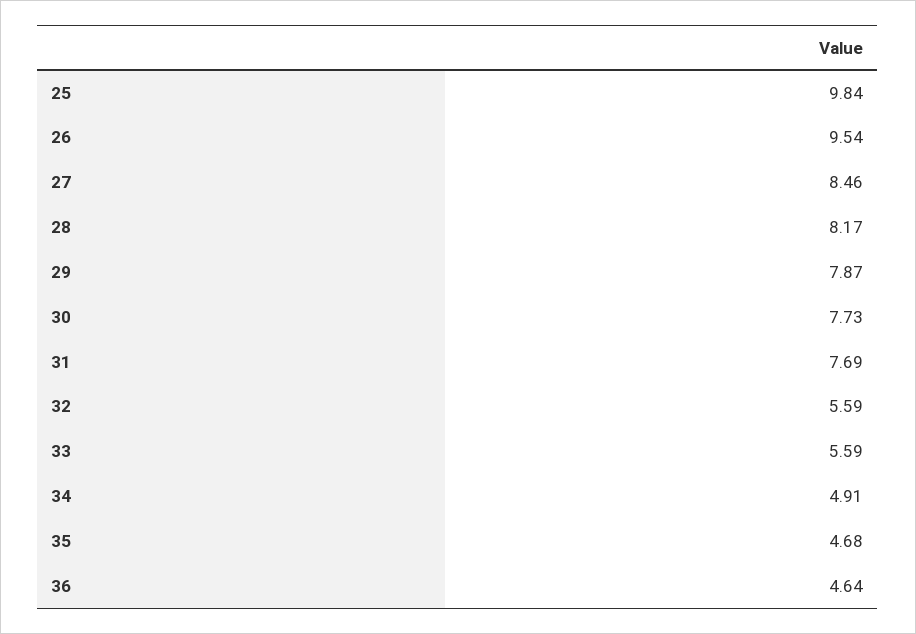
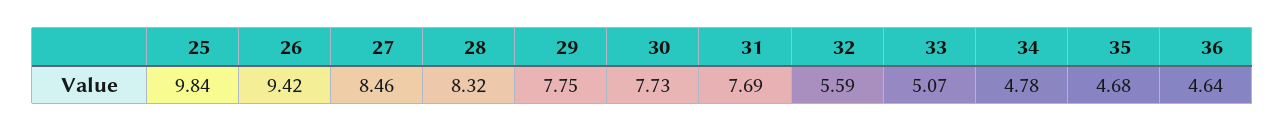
  {
    "25": 9.84,
-   "26": 9.54,
+   "26": 9.42,
    "27": 8.46,
-   "28": 8.17,
+   "28": 8.32,
-   "29": 7.87,
+   "29": 7.75,
    "30": 7.73,
    "31": 7.69,
    "32": 5.59,
-   "33": 5.59,
+   "33": 5.07,
-   "34": 4.91,
+   "34": 4.78,
    "35": 4.68,
    "36": 4.64
  }

